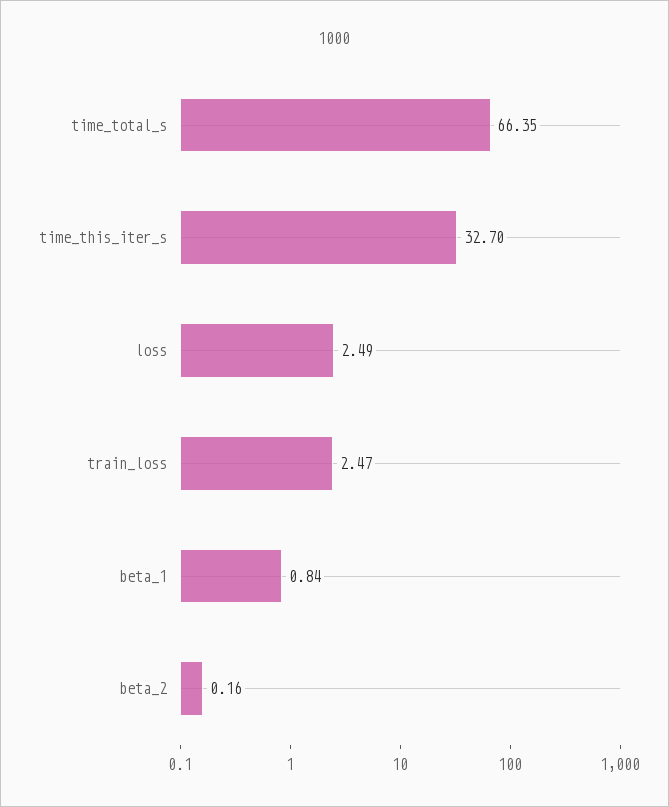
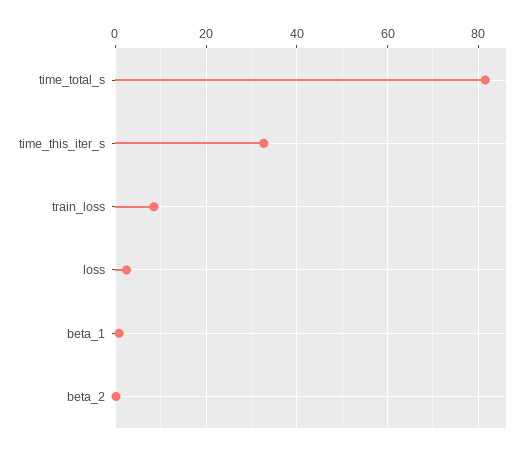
  {
-   "time_total_s": 66.35,
+   "time_total_s": 82,
    "time_this_iter_s": 32.7,
    "loss": 2.49,
-   "train_loss": 2.47,
+   "train_loss": 8,
    "beta_1": 0.84,
    "beta_2": 0.16
  }

